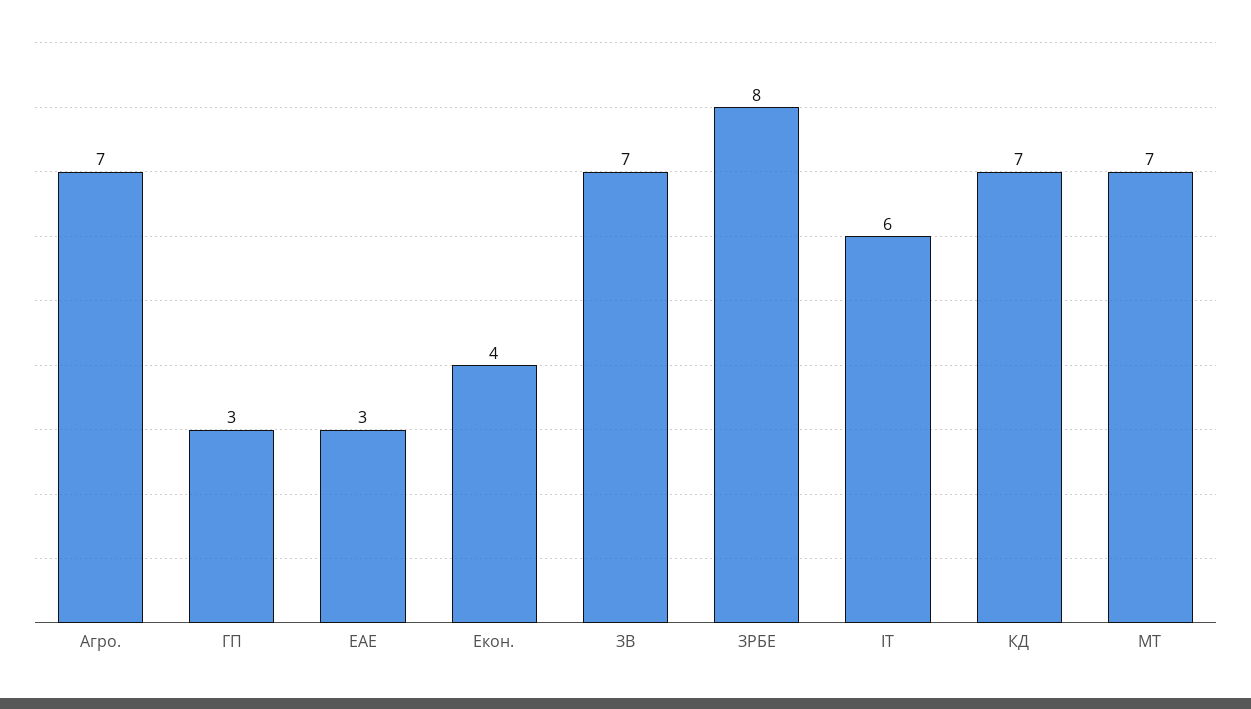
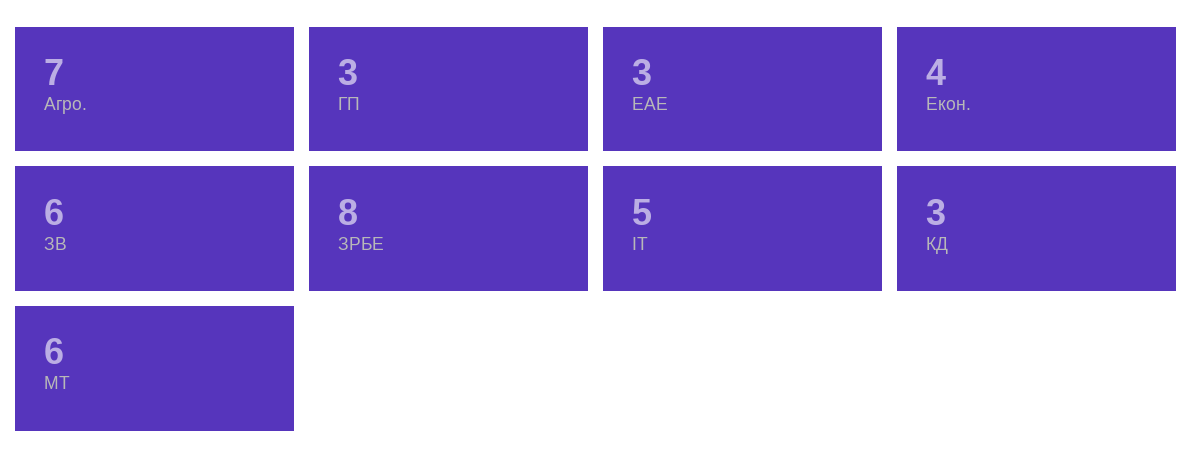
  {
    "Агро.": 7,
    "ГП": 3,
    "ЕАЕ": 3,
    "Екон.": 4,
-   "ЗВ": 7,
+   "ЗВ": 6,
    "ЗРБЕ": 8,
-   "ІТ": 6,
+   "ІТ": 5,
-   "КД": 7,
+   "КД": 3,
-   "МТ": 7
+   "МТ": 6
  }

